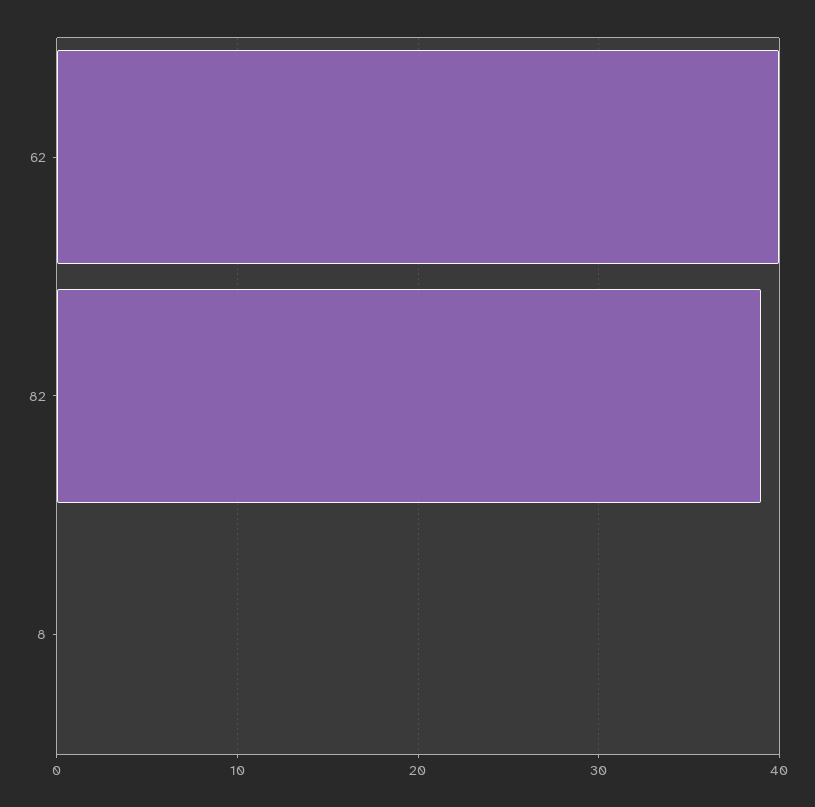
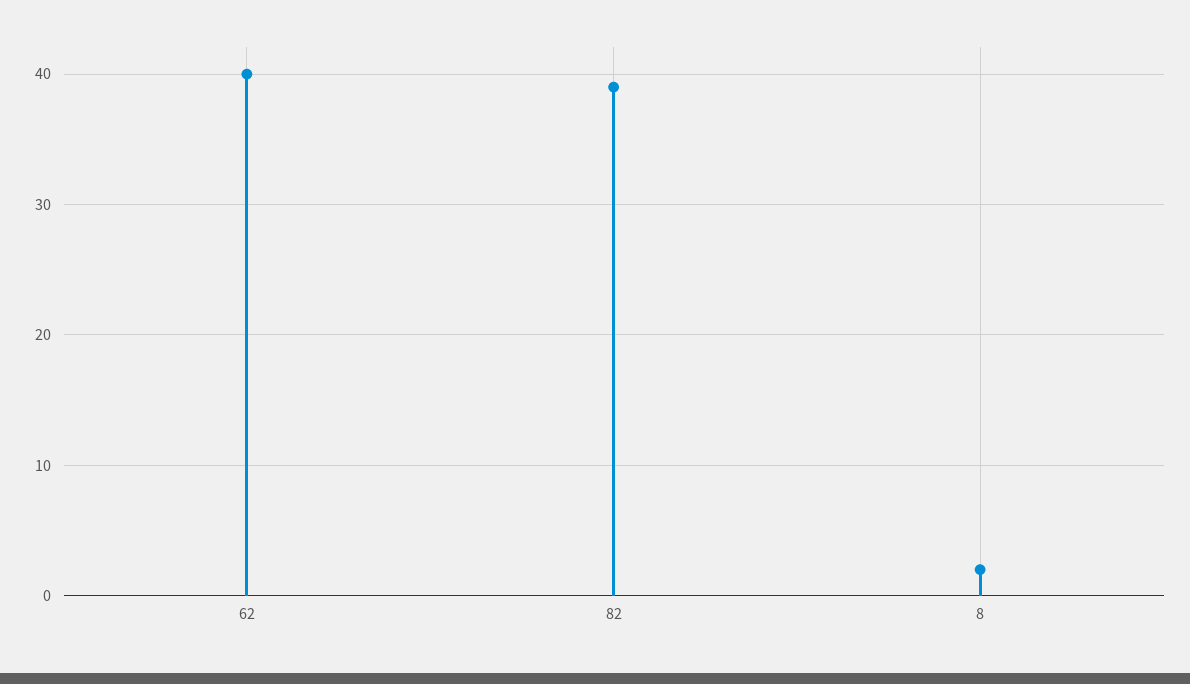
  {
    "62": 40,
    "82": 39,
-   "8": 0
+   "8": 2
  }

